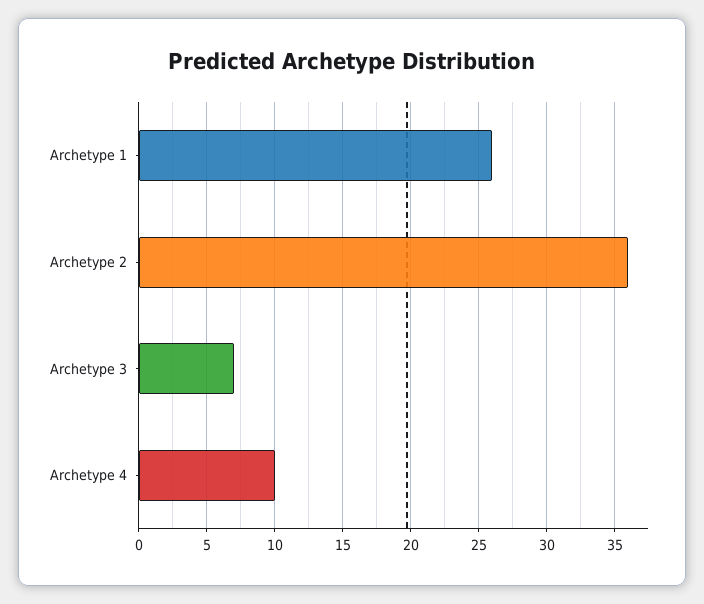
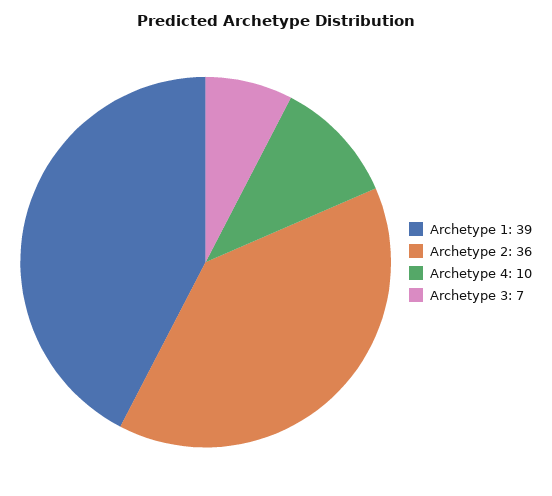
  {
-   "Archetype 1": 26,
+   "Archetype 1": 39,
    "Archetype 2": 36,
    "Archetype 3": 7,
    "Archetype 4": 10
  }

